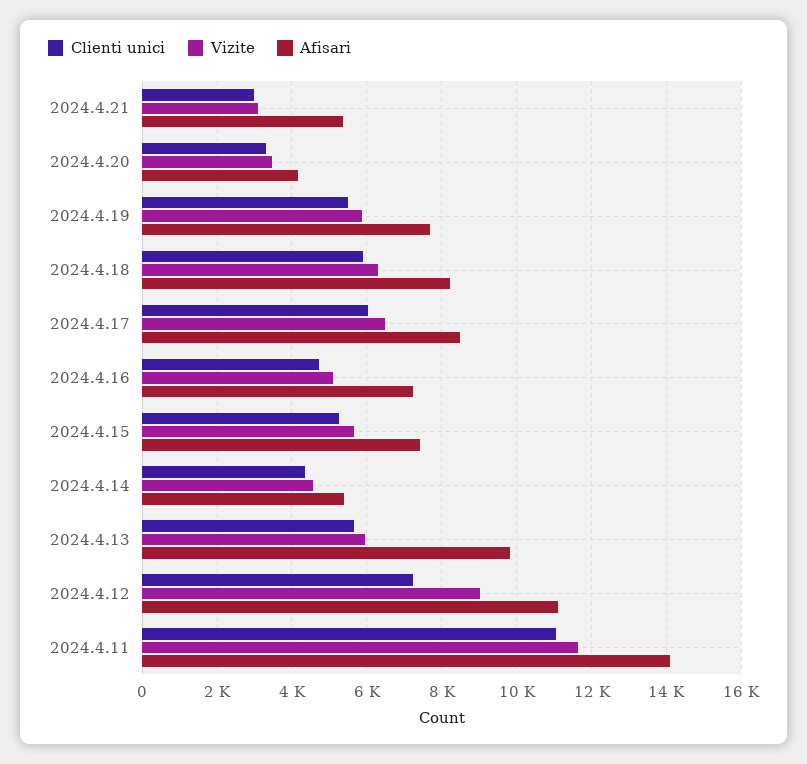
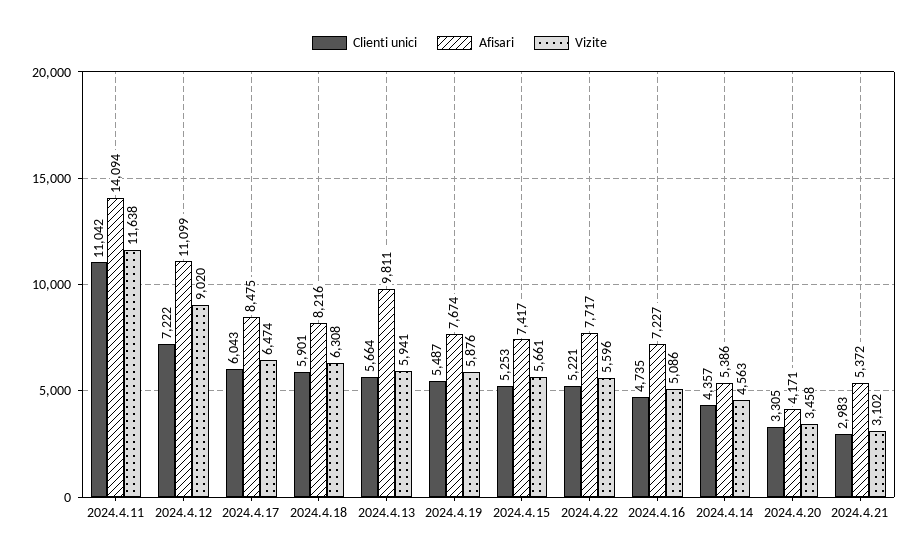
  {
    "Clienti unici": {
      "2024.4.21": 2983,
      "2024.4.20": 3305,
      "2024.4.19": 5487,
      "2024.4.18": 5901,
      "2024.4.17": 6043,
      "2024.4.16": 4735,
      "2024.4.15": 5253,
      "2024.4.14": 4357,
      "2024.4.13": 5664,
      "2024.4.12": 7222,
-     "2024.4.11": 11042
+     "2024.4.11": 11042,
+     "2024.4.22": 5221
    },
    "Vizite": {
      "2024.4.21": 3102,
      "2024.4.20": 3458,
      "2024.4.19": 5876,
      "2024.4.18": 6308,
      "2024.4.17": 6474,
      "2024.4.16": 5086,
      "2024.4.15": 5661,
      "2024.4.14": 4563,
      "2024.4.13": 5941,
      "2024.4.12": 9020,
-     "2024.4.11": 11638
+     "2024.4.11": 11638,
+     "2024.4.22": 5596
    },
    "Afisari": {
      "2024.4.21": 5372,
      "2024.4.20": 4171,
      "2024.4.19": 7674,
      "2024.4.18": 8216,
      "2024.4.17": 8475,
      "2024.4.16": 7227,
      "2024.4.15": 7417,
      "2024.4.14": 5386,
      "2024.4.13": 9811,
      "2024.4.12": 11099,
-     "2024.4.11": 14094
+     "2024.4.11": 14094,
+     "2024.4.22": 7717
    }
  }

